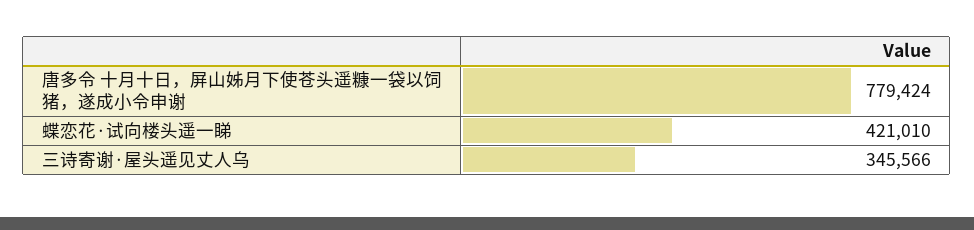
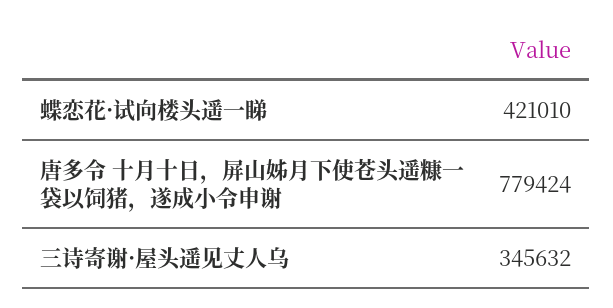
  {
    "唐多令 十月十日，屏山姊月下使苍头遥糠一袋以饲猪，遂成小令申谢": 779424,
    "蝶恋花·试向楼头遥一睇": 421010,
-   "三诗寄谢·屋头遥见丈人乌": 345566
+   "三诗寄谢·屋头遥见丈人乌": 345632
  }

